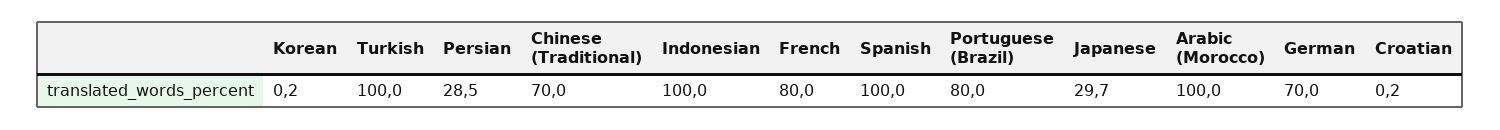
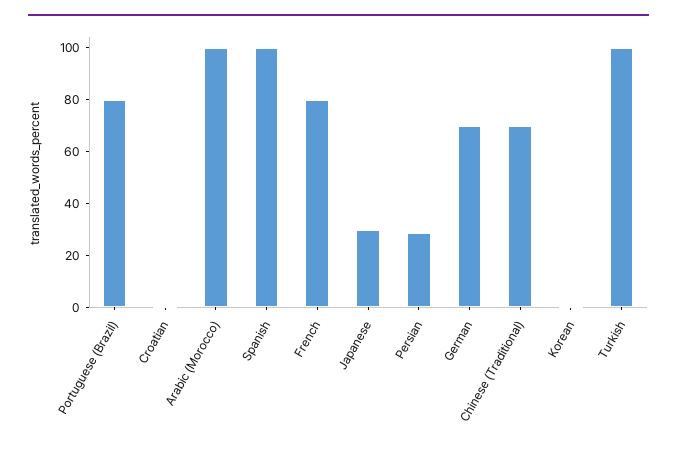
  {
    "Korean": 0.2,
    "Turkish": 100,
    "Persian": 28.5,
    "Chinese (Traditional)": 70,
-   "Indonesian": 100,
    "French": 80,
    "Spanish": 100,
    "Portuguese (Brazil)": 80,
    "Japanese": 29.7,
    "Arabic (Morocco)": 100,
    "German": 70,
    "Croatian": 0.2
  }

